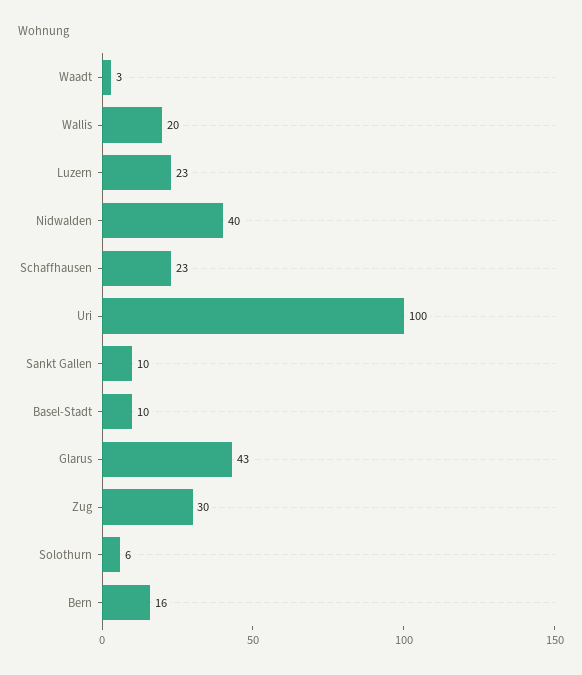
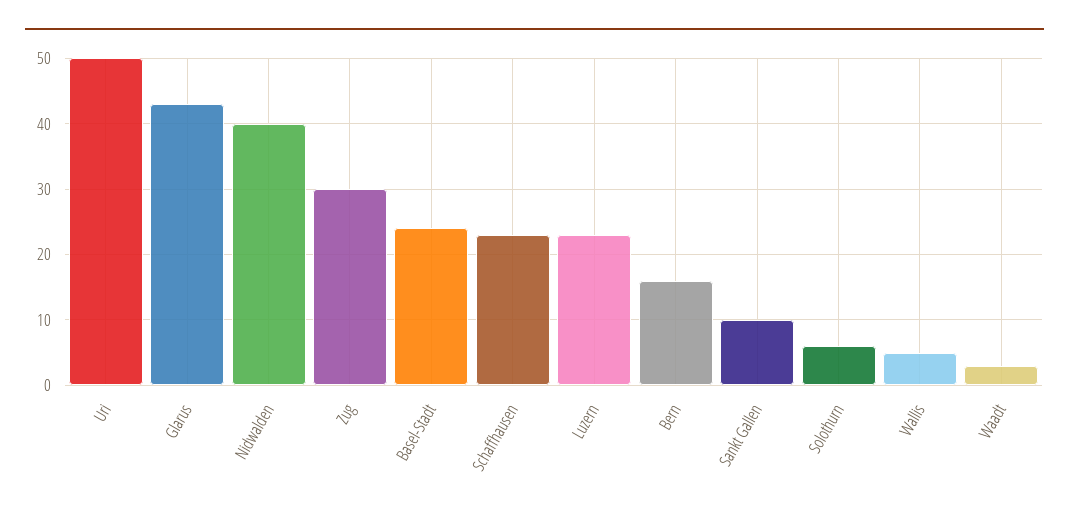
  {
    "Waadt": 3,
-   "Wallis": 20,
+   "Wallis": 5,
    "Luzern": 23,
    "Nidwalden": 40,
    "Schaffhausen": 23,
-   "Uri": 100,
+   "Uri": 50,
    "Sankt Gallen": 10,
-   "Basel-Stadt": 10,
+   "Basel-Stadt": 24,
    "Glarus": 43,
    "Zug": 30,
    "Solothurn": 6,
    "Bern": 16
  }

